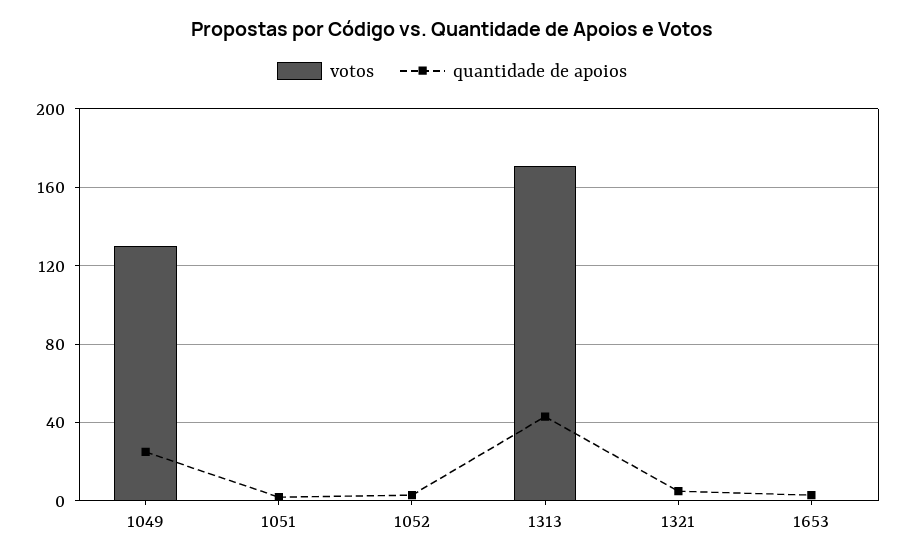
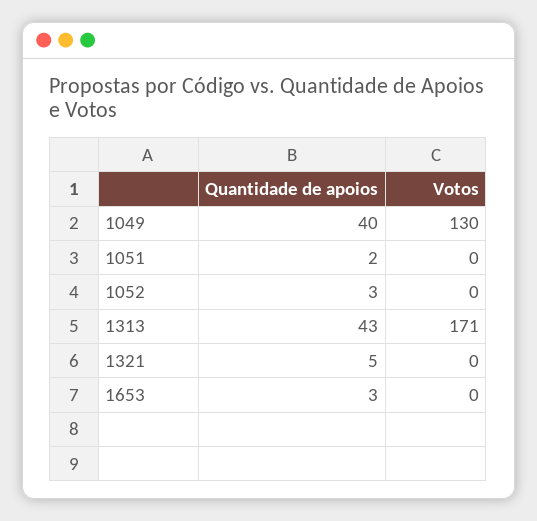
  {
    "votos": {
      "1049": 130,
      "1051": 0,
      "1052": 0,
      "1313": 171,
      "1321": 0,
      "1653": 0
    },
    "quantidade de apoios": {
-     "1049": 25,
+     "1049": 40,
      "1051": 2,
      "1052": 3,
      "1313": 43,
      "1321": 5,
      "1653": 3
    }
  }

